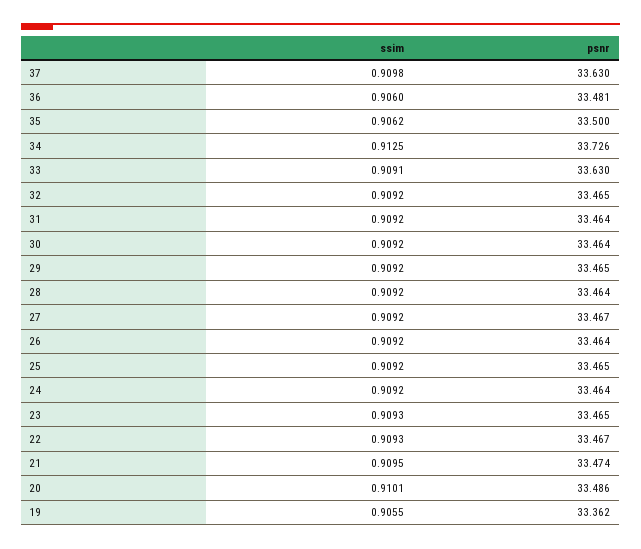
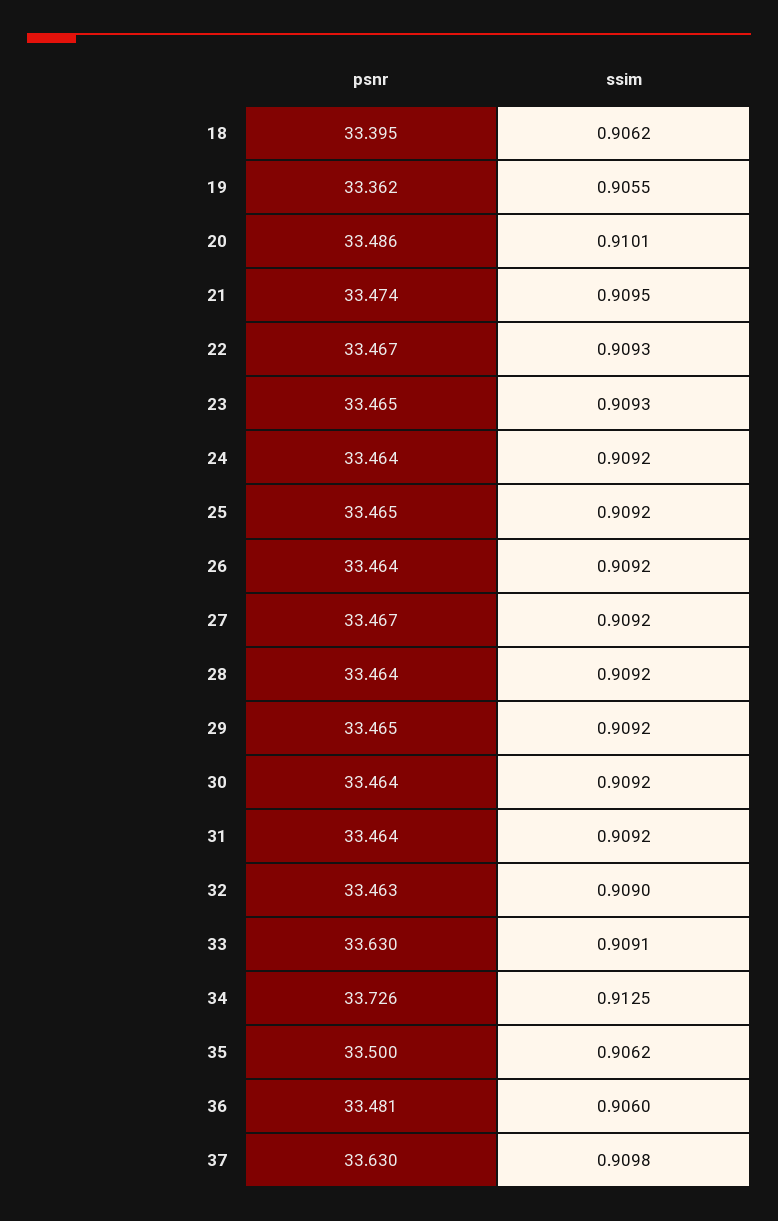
  {
    "ssim": {
      "37": 0.9098,
      "36": 0.906,
      "35": 0.9062,
      "34": 0.9125,
      "33": 0.9091,
-     "32": 0.9092,
+     "32": 0.909,
      "31": 0.9092,
      "30": 0.9092,
      "29": 0.9092,
      "28": 0.9092,
      "27": 0.9092,
      "26": 0.9092,
      "25": 0.9092,
      "24": 0.9092,
      "23": 0.9093,
      "22": 0.9093,
      "21": 0.9095,
      "20": 0.9101,
-     "19": 0.9055
+     "19": 0.9055,
+     "18": 0.9062
    },
    "psnr": {
      "37": 33.63,
      "36": 33.481,
      "35": 33.5,
      "34": 33.726,
      "33": 33.63,
-     "32": 33.465,
+     "32": 33.463,
      "31": 33.464,
      "30": 33.464,
      "29": 33.465,
      "28": 33.464,
      "27": 33.467,
      "26": 33.464,
      "25": 33.465,
      "24": 33.464,
      "23": 33.465,
      "22": 33.467,
      "21": 33.474,
      "20": 33.486,
-     "19": 33.362
+     "19": 33.362,
+     "18": 33.395
    }
  }

